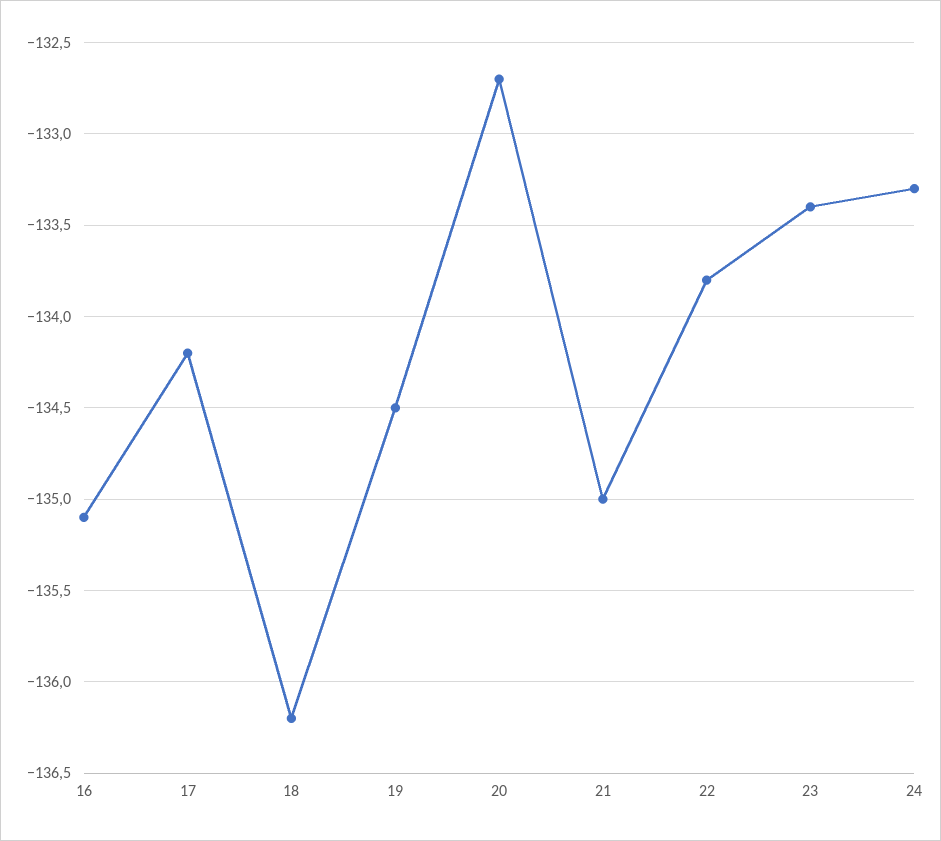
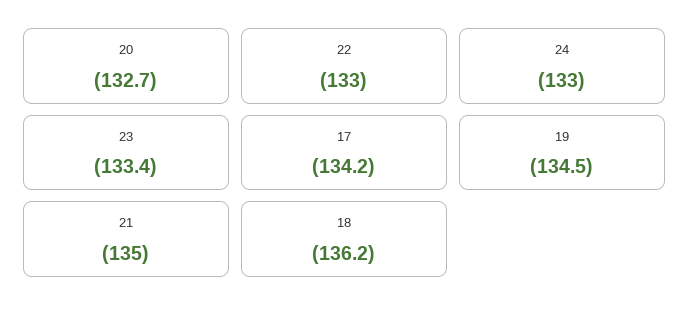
  {
-   "16": -135.1,
    "17": -134.2,
    "18": -136.2,
    "19": -134.5,
    "20": -132.7,
    "21": -135,
-   "22": -133.8,
+   "22": -133,
    "23": -133.4,
-   "24": -133.3
+   "24": -133
  }

